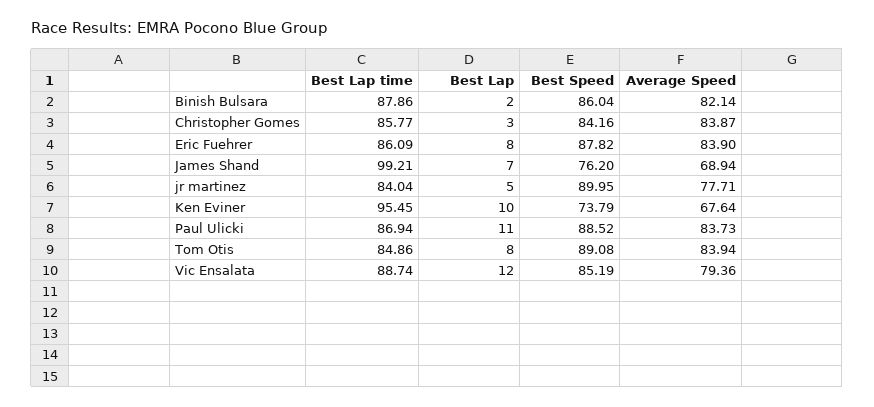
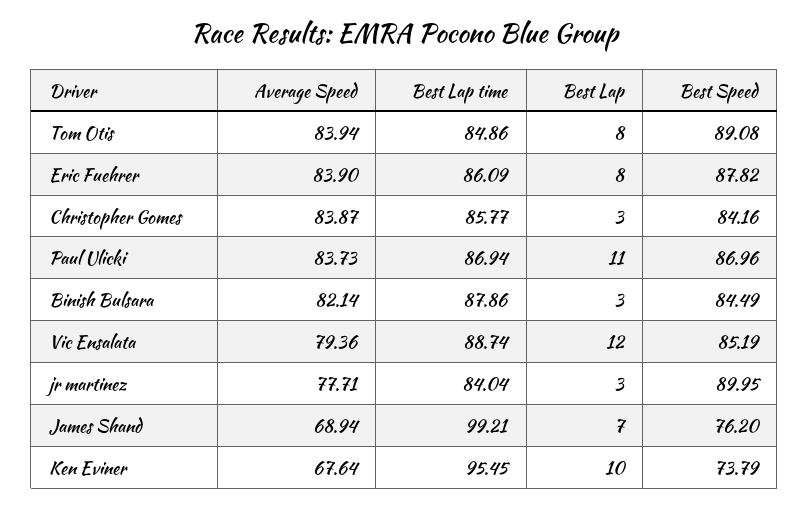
  {
    "Best Lap time": {
      "Binish Bulsara": 87.86,
      "Christopher Gomes": 85.77,
      "Eric Fuehrer": 86.09,
      "James Shand": 99.21,
      "jr martinez": 84.04,
      "Ken Eviner": 95.45,
      "Paul Ulicki": 86.94,
      "Tom Otis": 84.86,
      "Vic Ensalata": 88.74
    },
    "Best Lap": {
-     "Binish Bulsara": 2,
+     "Binish Bulsara": 3,
      "Christopher Gomes": 3,
      "Eric Fuehrer": 8,
      "James Shand": 7,
-     "jr martinez": 5,
+     "jr martinez": 3,
      "Ken Eviner": 10,
      "Paul Ulicki": 11,
      "Tom Otis": 8,
      "Vic Ensalata": 12
    },
    "Best Speed": {
-     "Binish Bulsara": 86.04,
+     "Binish Bulsara": 84.49,
      "Christopher Gomes": 84.16,
      "Eric Fuehrer": 87.82,
      "James Shand": 76.2,
      "jr martinez": 89.95,
      "Ken Eviner": 73.79,
-     "Paul Ulicki": 88.52,
+     "Paul Ulicki": 86.96,
      "Tom Otis": 89.08,
      "Vic Ensalata": 85.19
    },
    "Average Speed": {
      "Binish Bulsara": 82.14,
      "Christopher Gomes": 83.87,
      "Eric Fuehrer": 83.9,
      "James Shand": 68.94,
      "jr martinez": 77.71,
      "Ken Eviner": 67.64,
      "Paul Ulicki": 83.73,
      "Tom Otis": 83.94,
      "Vic Ensalata": 79.36
    }
  }

